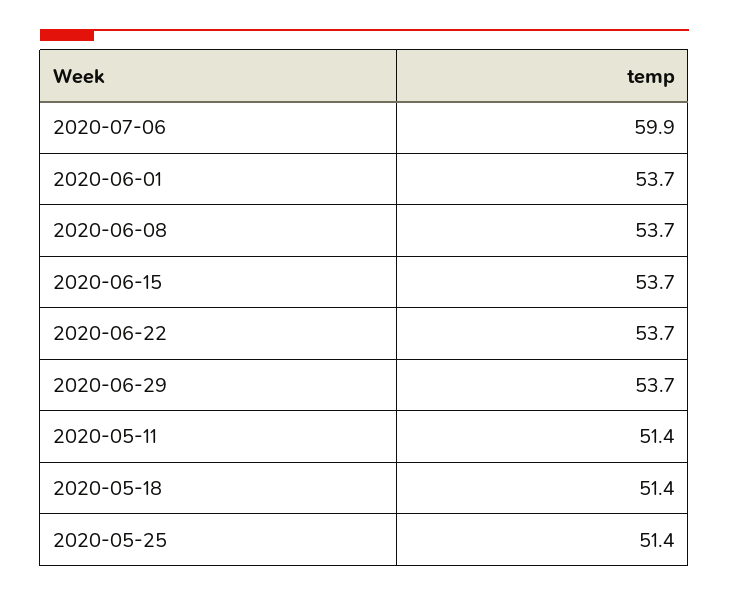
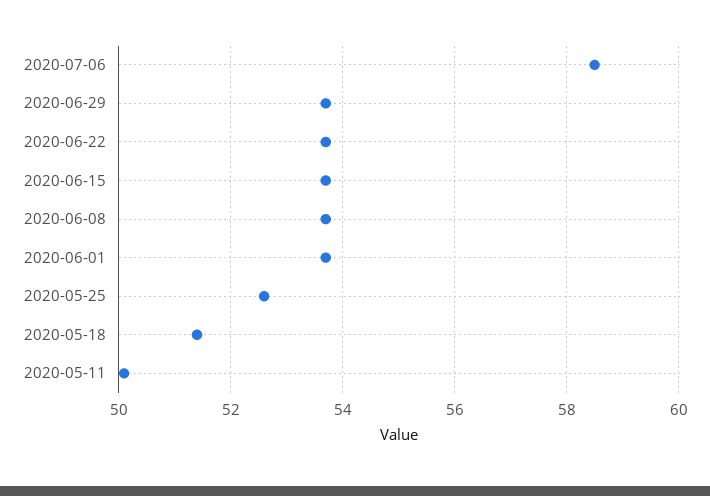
  {
-   "2020-07-06": 59.9,
+   "2020-07-06": 58.5,
    "2020-06-01": 53.7,
    "2020-06-08": 53.7,
    "2020-06-15": 53.7,
    "2020-06-22": 53.7,
    "2020-06-29": 53.7,
-   "2020-05-11": 51.4,
+   "2020-05-11": 50,
    "2020-05-18": 51.4,
-   "2020-05-25": 51.4
+   "2020-05-25": 52.5
  }

